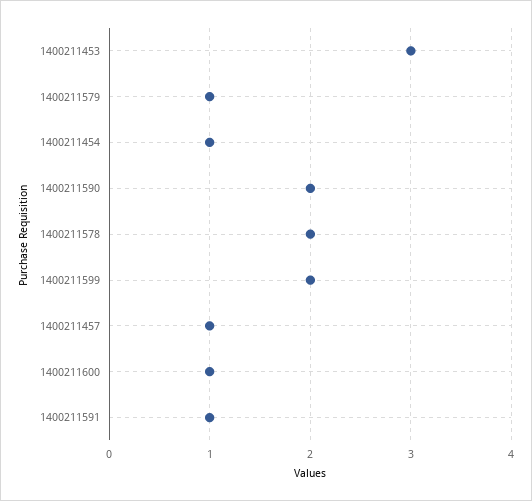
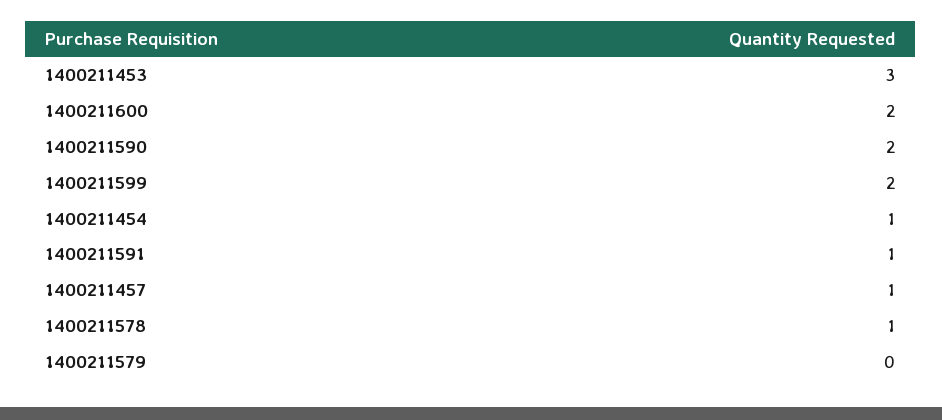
  {
    "1400211453": 3,
-   "1400211579": 1,
+   "1400211579": 0,
    "1400211454": 1,
    "1400211590": 2,
-   "1400211578": 2,
+   "1400211578": 1,
    "1400211599": 2,
    "1400211457": 1,
-   "1400211600": 1,
+   "1400211600": 2,
    "1400211591": 1
  }

